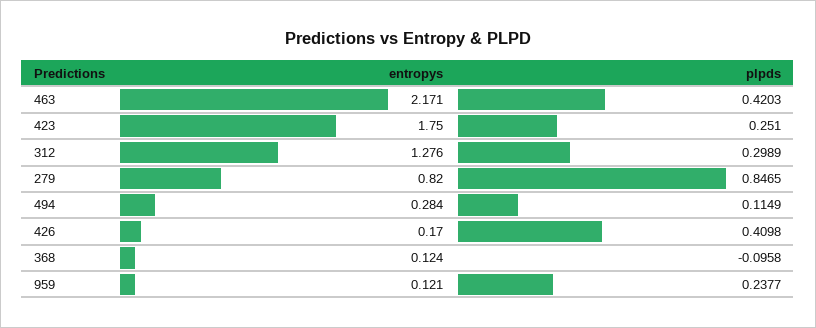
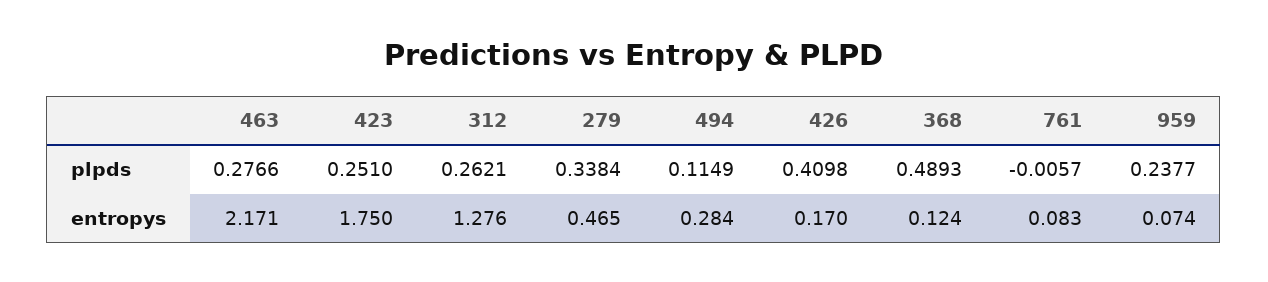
  {
    "entropys": {
      "463": 2.171,
      "423": 1.75,
      "312": 1.276,
-     "279": 0.82,
+     "279": 0.465,
      "494": 0.284,
      "426": 0.17,
      "368": 0.124,
-     "959": 0.121
+     "959": 0.074,
+     "761": 0.083
    },
    "plpds": {
-     "463": 0.4203,
+     "463": 0.2766,
      "423": 0.251,
-     "312": 0.2989,
+     "312": 0.2621,
-     "279": 0.8465,
+     "279": 0.3384,
      "494": 0.1149,
      "426": 0.4098,
-     "368": -0.0958,
+     "368": 0.4893,
-     "959": 0.2377
+     "959": 0.2377,
+     "761": -0.0057
    }
  }

